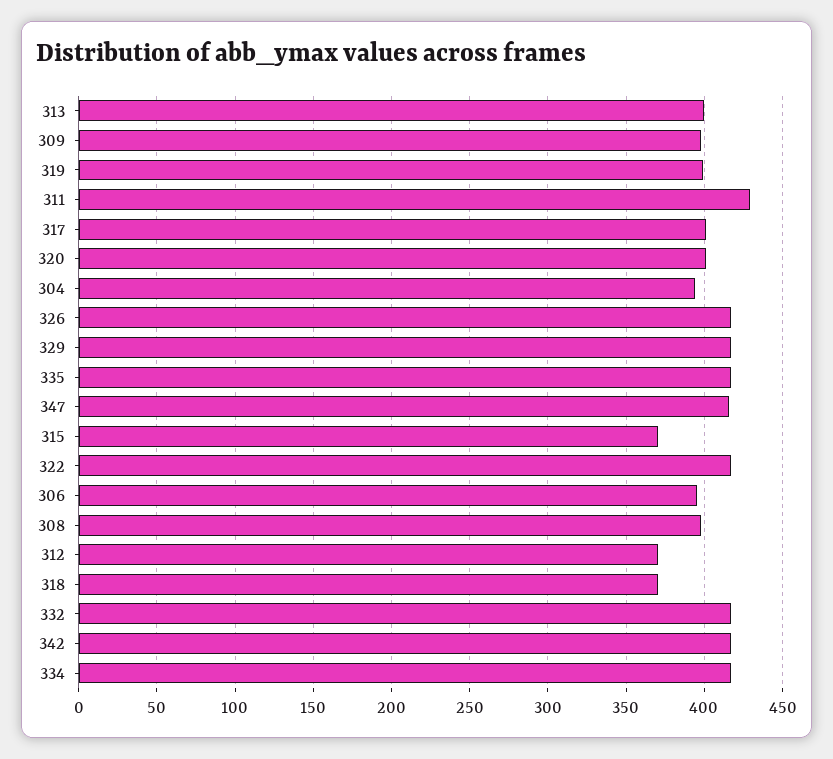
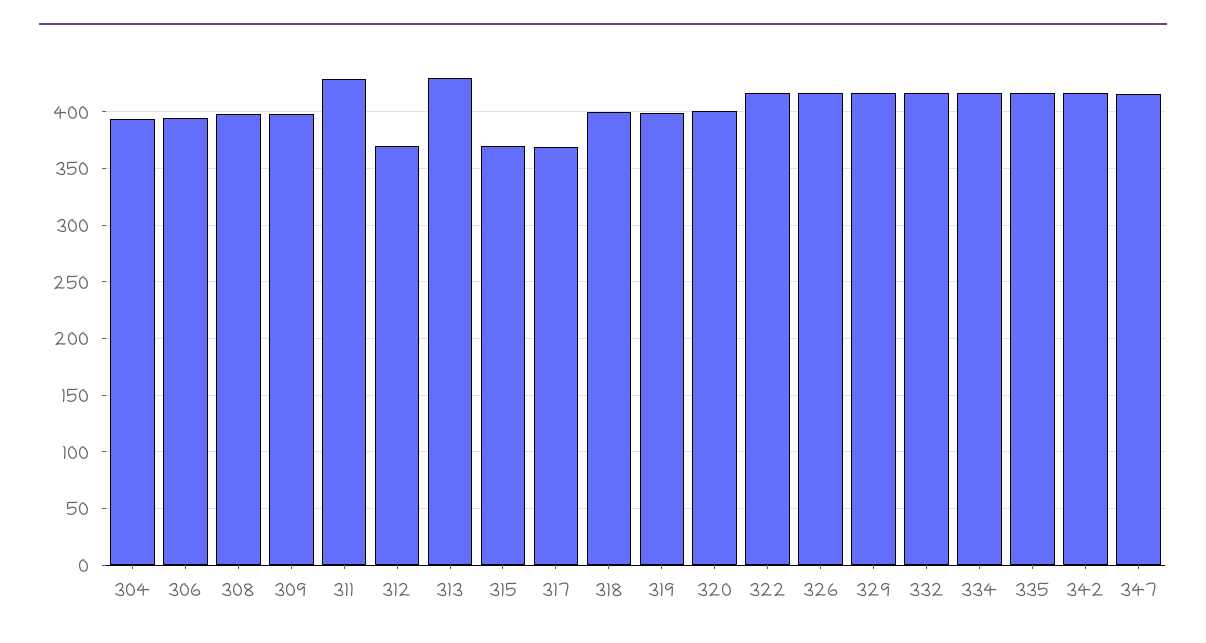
  {
-   "313": 400,
+   "313": 430,
    "309": 400,
    "319": 400,
    "311": 430,
-   "317": 400,
+   "317": 370,
    "320": 400,
    "304": 395,
    "326": 415,
    "329": 415,
    "335": 415,
    "347": 415,
    "315": 370,
    "322": 415,
    "306": 395,
    "308": 400,
    "312": 370,
-   "318": 370,
+   "318": 400,
    "332": 415,
    "342": 415,
    "334": 415
  }

